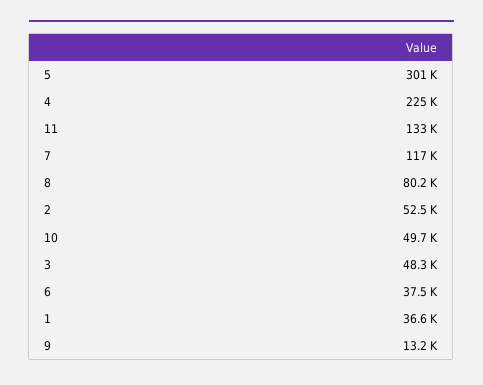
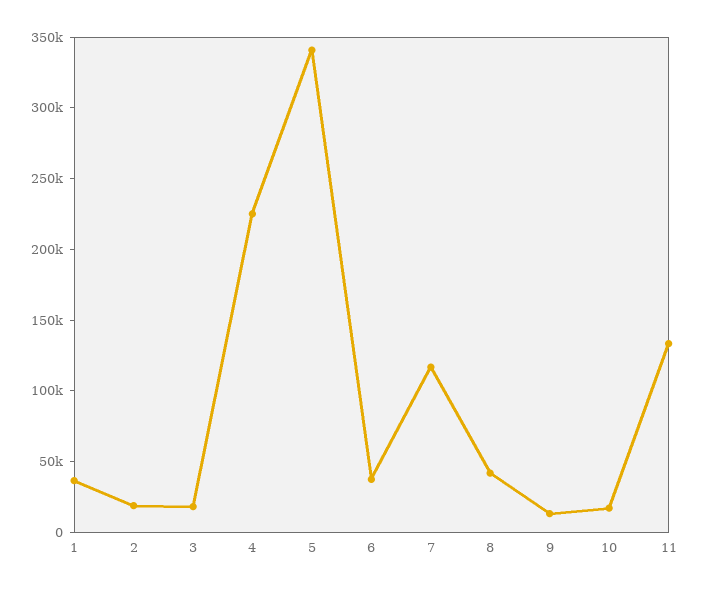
  {
-   "5": 301000,
+   "5": 340000,
    "4": 225000,
    "11": 133000,
    "7": 117000,
-   "8": 80200,
+   "8": 40000,
-   "2": 52500,
+   "2": 20000,
-   "10": 49700,
+   "10": 20000,
-   "3": 48300,
+   "3": 20000,
    "6": 37500,
    "1": 36600,
    "9": 13200
  }

